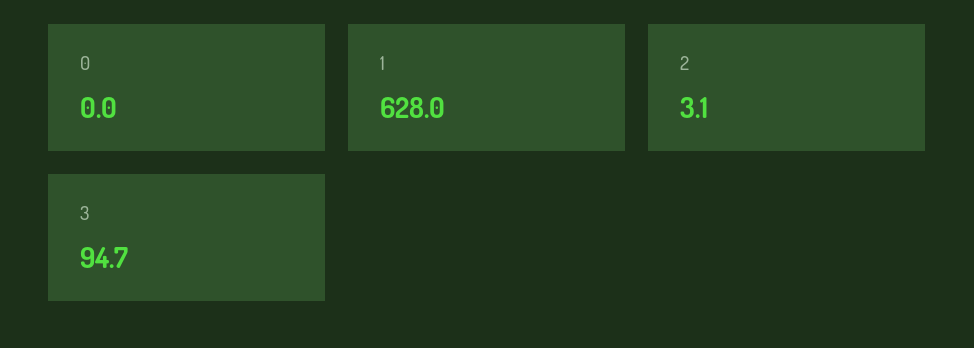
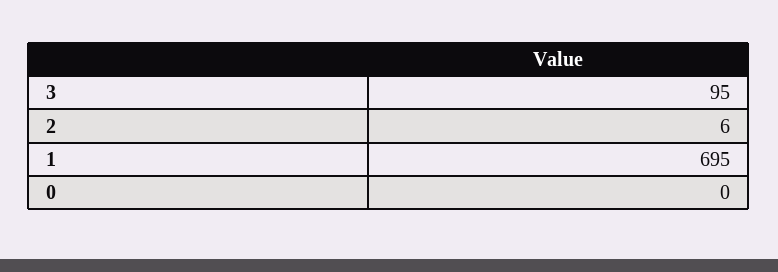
  {
    "0": 0,
-   "1": 628,
+   "1": 695,
-   "2": 3.1,
+   "2": 6,
    "3": 94.7
  }

